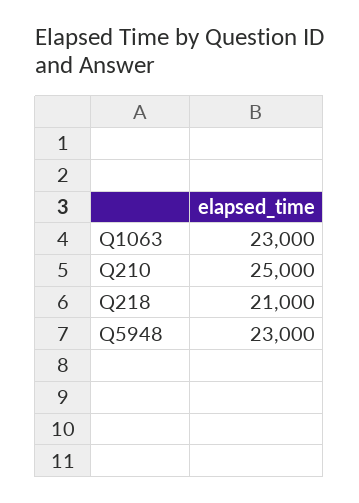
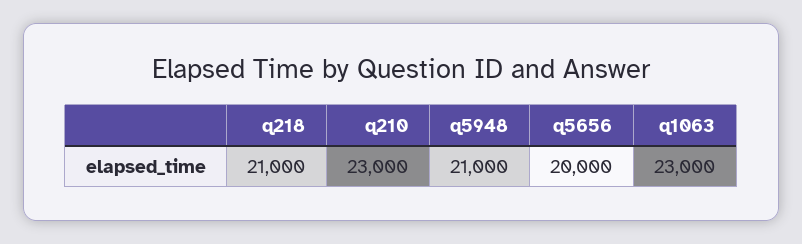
  {
    "Q1063": 23000,
-   "Q210": 25000,
+   "Q210": 23000,
    "Q218": 21000,
-   "Q5948": 23000
+   "Q5948": 21000,
+   "q5656": 20000
  }

